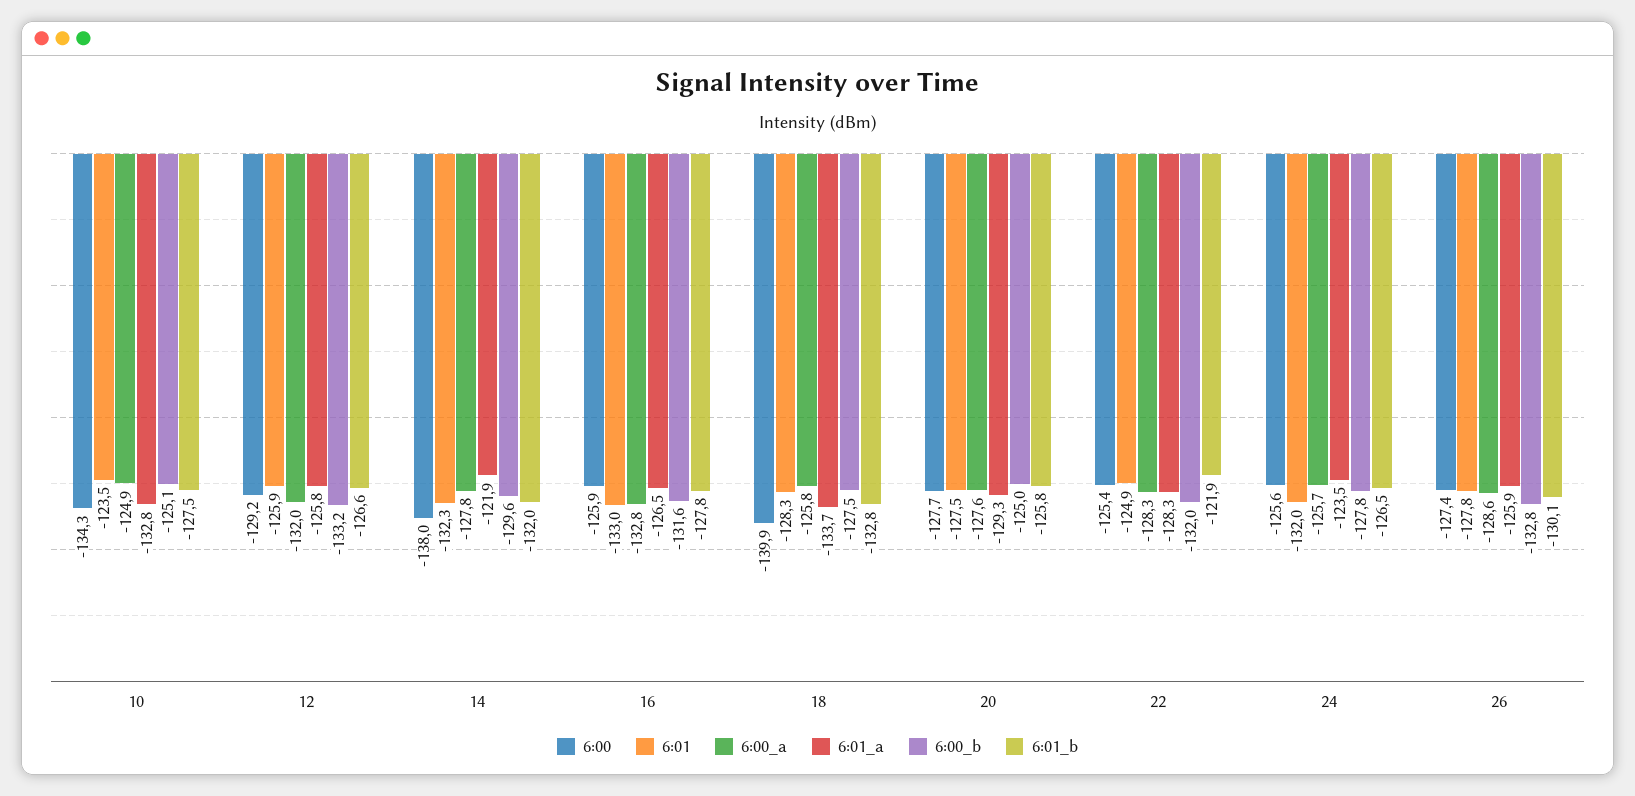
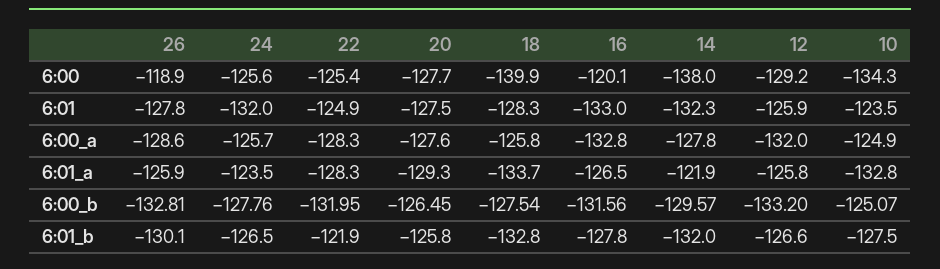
  {
    "6:00": {
      "10": -134.3,
      "12": -129.2,
      "14": -138,
-     "16": -125.9,
+     "16": -120.1,
      "18": -139.9,
      "20": -127.7,
      "22": -125.4,
      "24": -125.6,
-     "26": -127.4
+     "26": -118.9
    },
    "6:01": {
      "10": -123.5,
      "12": -125.9,
      "14": -132.3,
      "16": -133,
      "18": -128.3,
      "20": -127.5,
      "22": -124.9,
      "24": -132,
      "26": -127.8
    },
    "6:00_a": {
      "10": -124.9,
      "12": -132,
      "14": -127.8,
      "16": -132.8,
      "18": -125.8,
      "20": -127.6,
      "22": -128.3,
      "24": -125.7,
      "26": -128.6
    },
    "6:01_a": {
      "10": -132.8,
      "12": -125.8,
      "14": -121.9,
      "16": -126.5,
      "18": -133.7,
      "20": -129.3,
      "22": -128.3,
      "24": -123.5,
      "26": -125.9
    },
    "6:00_b": {
      "10": -125.07,
      "12": -133.2,
      "14": -129.57,
      "16": -131.56,
      "18": -127.54,
-     "20": -125,
+     "20": -126.45,
      "22": -131.95,
      "24": -127.76,
      "26": -132.81
    },
    "6:01_b": {
      "10": -127.5,
      "12": -126.6,
      "14": -132,
      "16": -127.8,
      "18": -132.8,
      "20": -125.8,
      "22": -121.9,
      "24": -126.5,
      "26": -130.1
    }
  }

